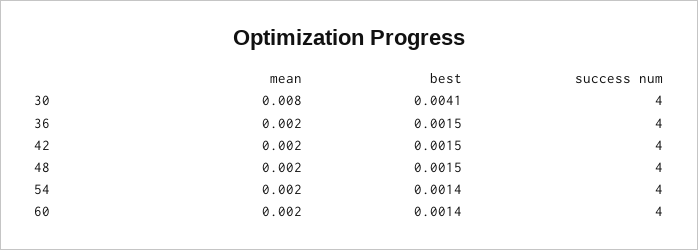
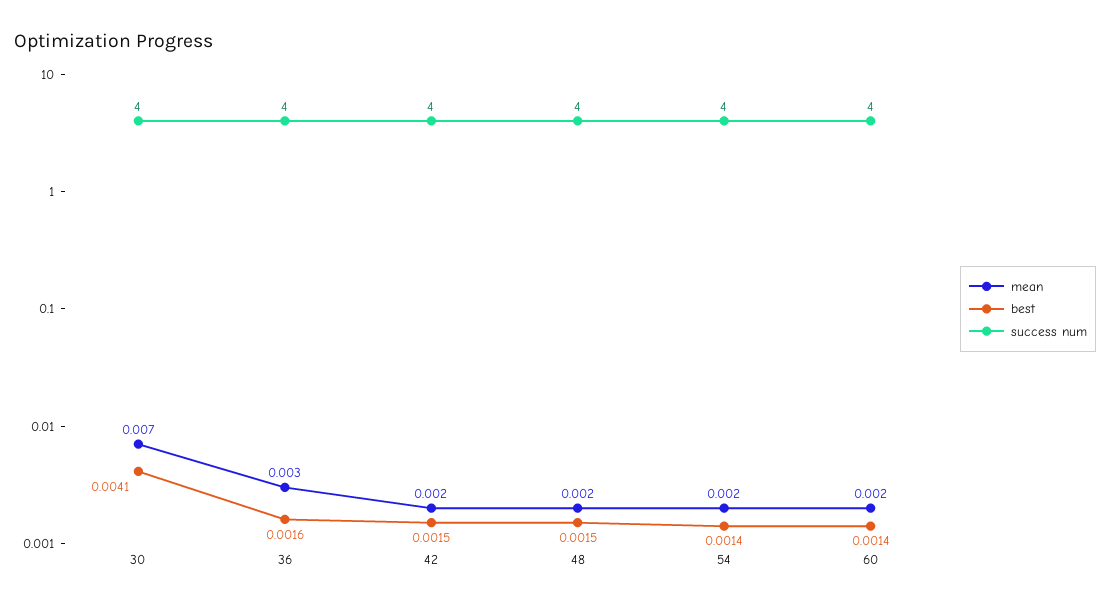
  {
    "mean": {
-     "30": 0.008,
+     "30": 0.007,
-     "36": 0.002,
+     "36": 0.003,
      "42": 0.002,
      "48": 0.002,
      "54": 0.002,
      "60": 0.002
    },
    "best": {
      "30": 0.0041,
-     "36": 0.0015,
+     "36": 0.0016,
      "42": 0.0015,
      "48": 0.0015,
      "54": 0.0014,
      "60": 0.0014
    },
    "success num": {
      "30": 4,
      "36": 4,
      "42": 4,
      "48": 4,
      "54": 4,
      "60": 4
    }
  }

